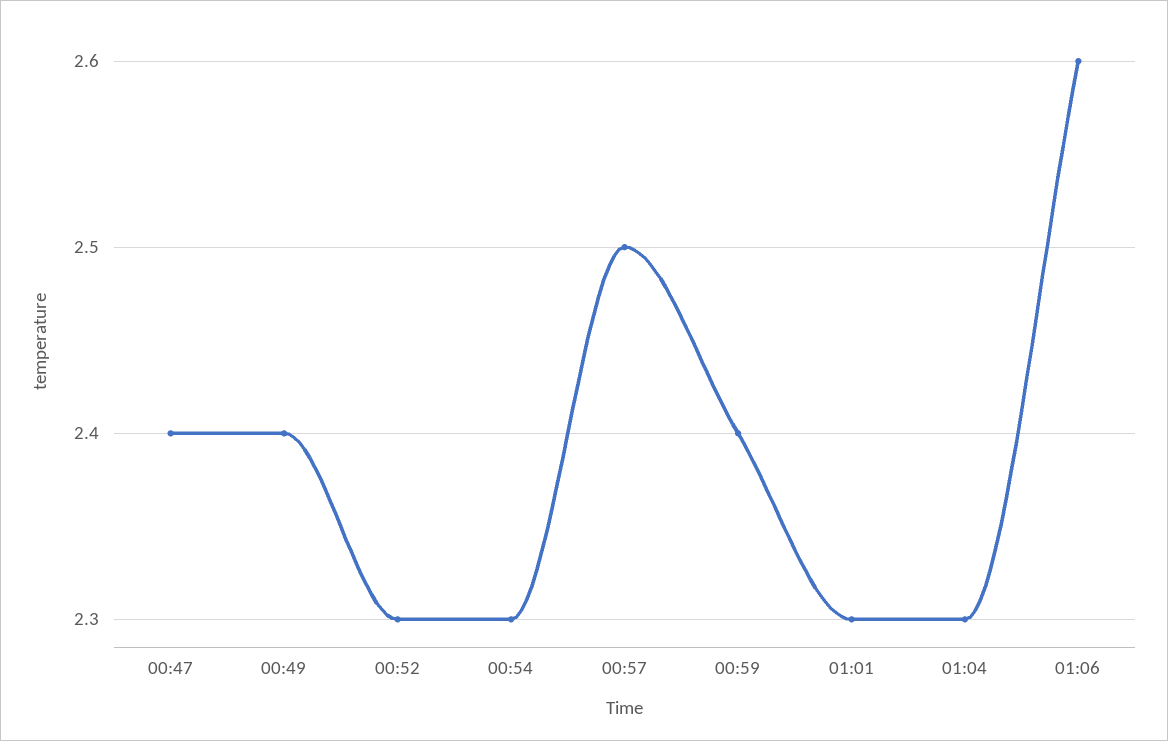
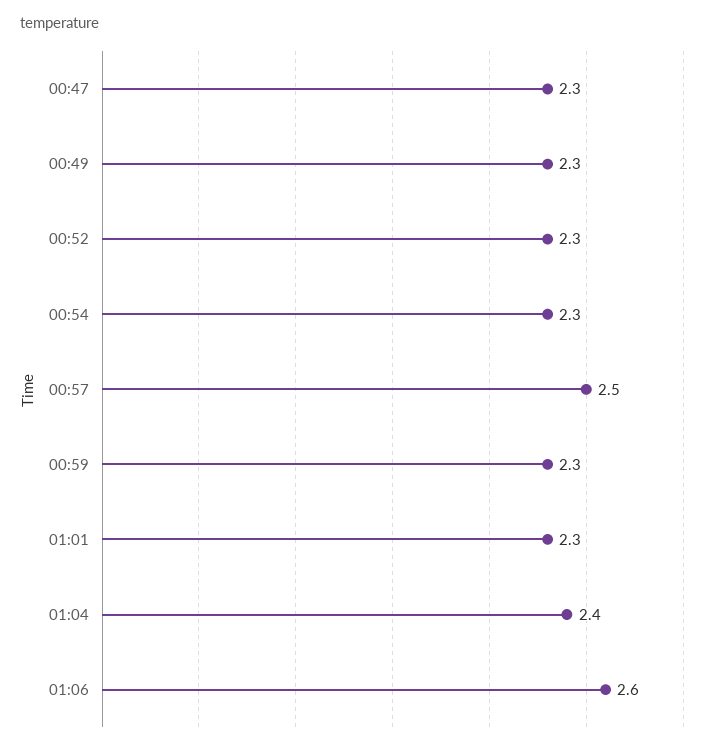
  {
-   "00:47": 2.4,
+   "00:47": 2.3,
-   "00:49": 2.4,
+   "00:49": 2.3,
    "00:52": 2.3,
    "00:54": 2.3,
    "00:57": 2.5,
-   "00:59": 2.4,
+   "00:59": 2.3,
    "01:01": 2.3,
-   "01:04": 2.3,
+   "01:04": 2.4,
    "01:06": 2.6
  }

